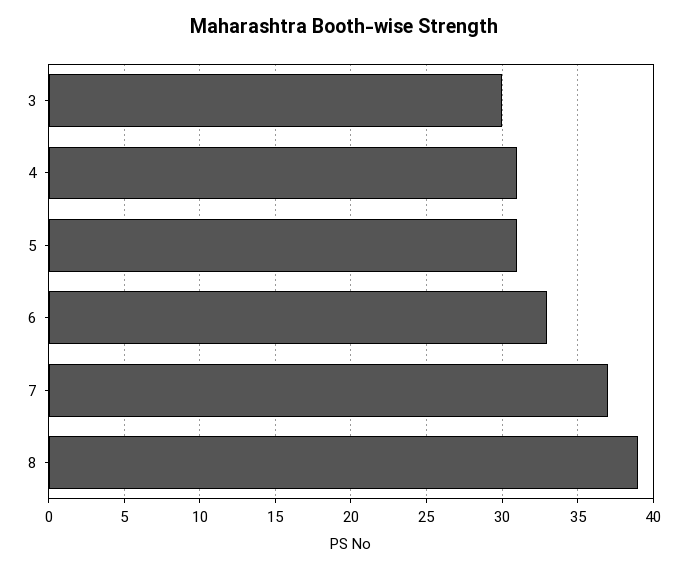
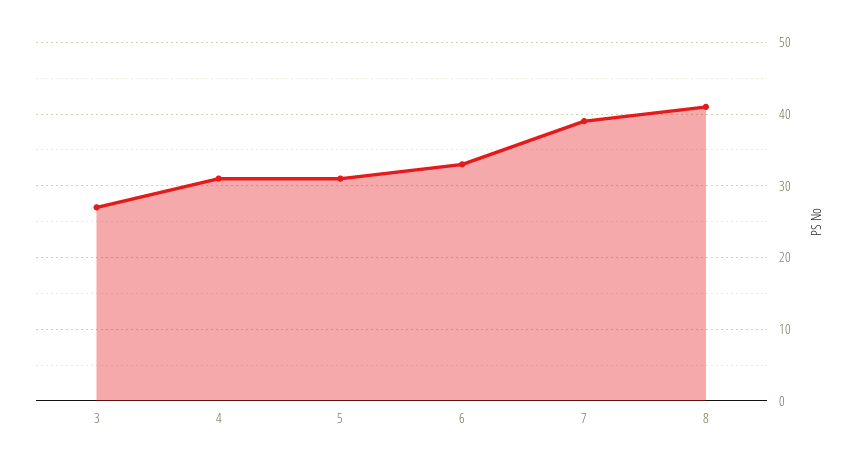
  {
-   "3": 30,
+   "3": 27,
    "4": 31,
    "5": 31,
    "6": 33,
-   "7": 37,
+   "7": 39,
-   "8": 39
+   "8": 41
  }

